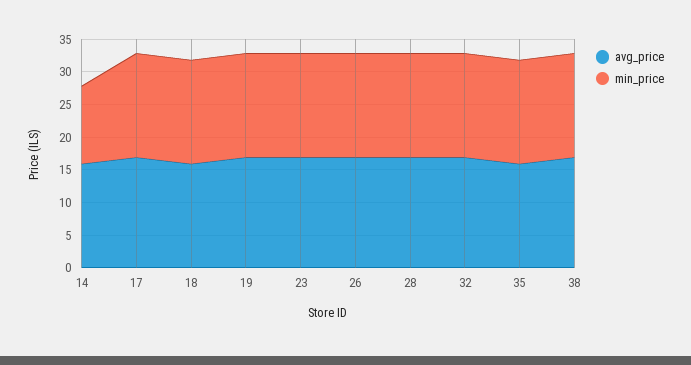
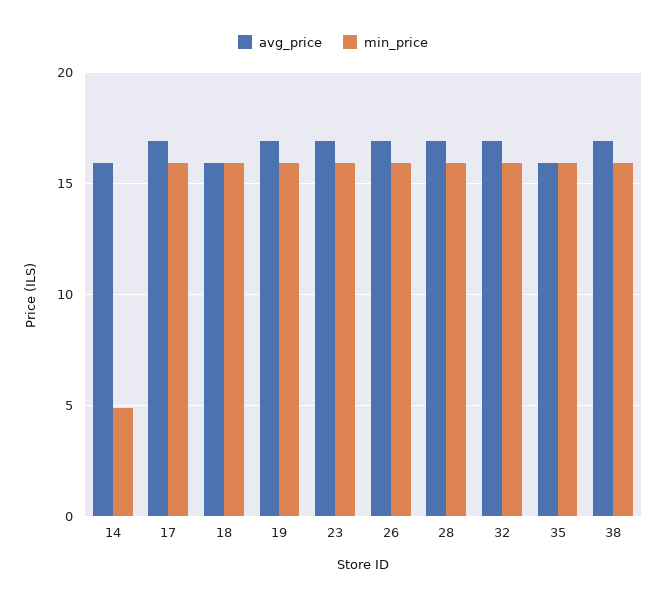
  {
    "avg_price": {
      "14": 16,
      "17": 17,
      "18": 16,
      "19": 17,
      "23": 17,
      "26": 17,
      "28": 17,
      "32": 17,
      "35": 16,
      "38": 17
    },
    "min_price": {
-     "14": 12.5,
+     "14": 5,
      "17": 16,
      "18": 16,
      "19": 16,
      "23": 16,
      "26": 16,
      "28": 16,
      "32": 16,
      "35": 16,
      "38": 16
    }
  }

